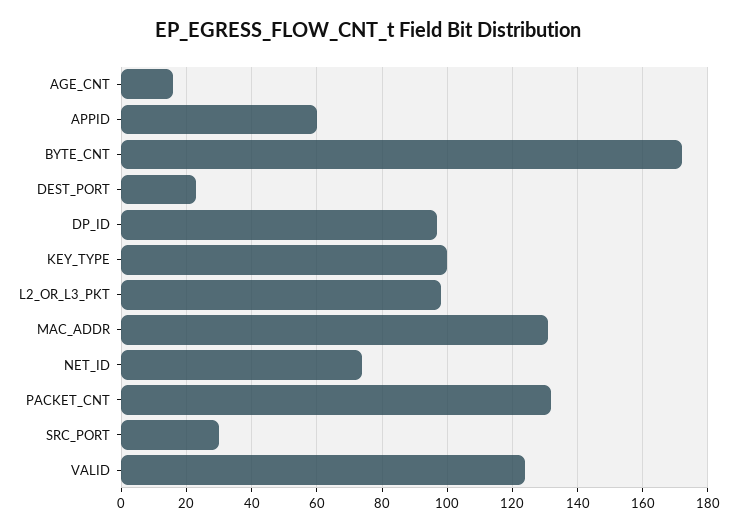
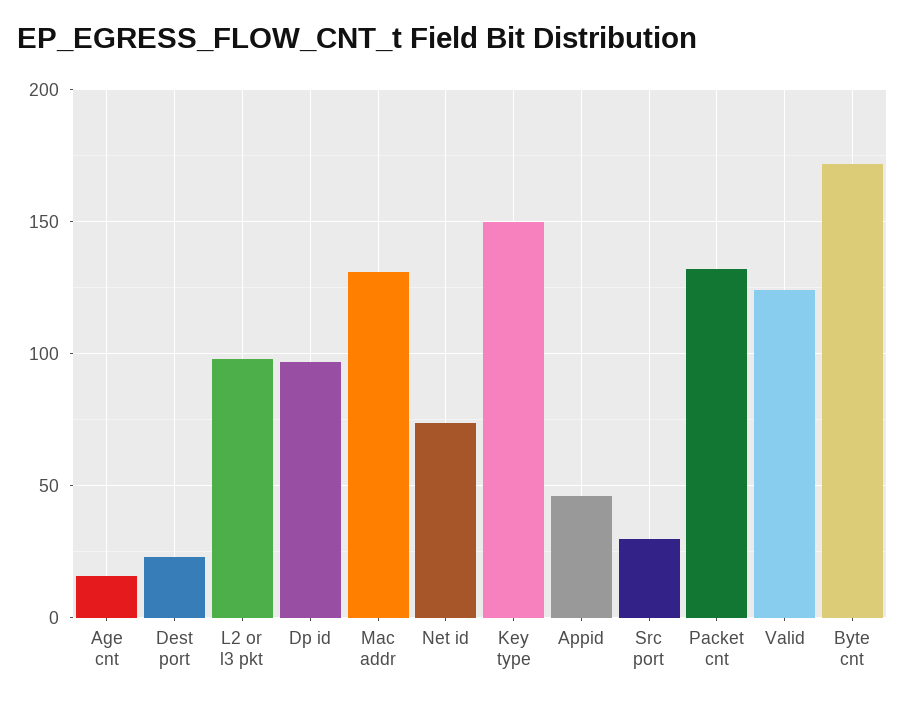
  {
    "AGE_CNT": 15,
-   "APPID": 60,
+   "APPID": 45,
    "BYTE_CNT": 170,
    "DEST_PORT": 25,
    "DP_ID": 95,
-   "KEY_TYPE": 100,
+   "KEY_TYPE": 150,
    "L2_OR_L3_PKT": 100,
    "MAC_ADDR": 130,
    "NET_ID": 75,
    "PACKET_CNT": 130,
    "SRC_PORT": 30,
    "VALID": 125
  }

